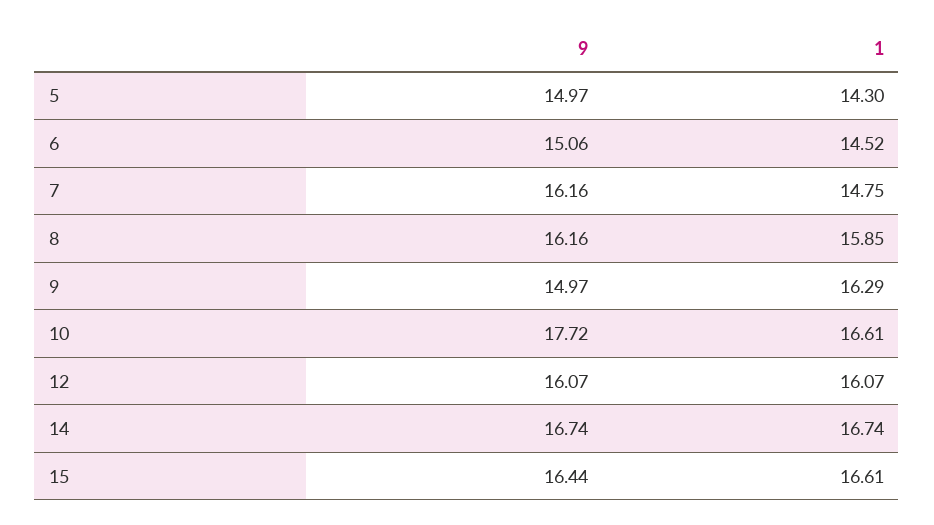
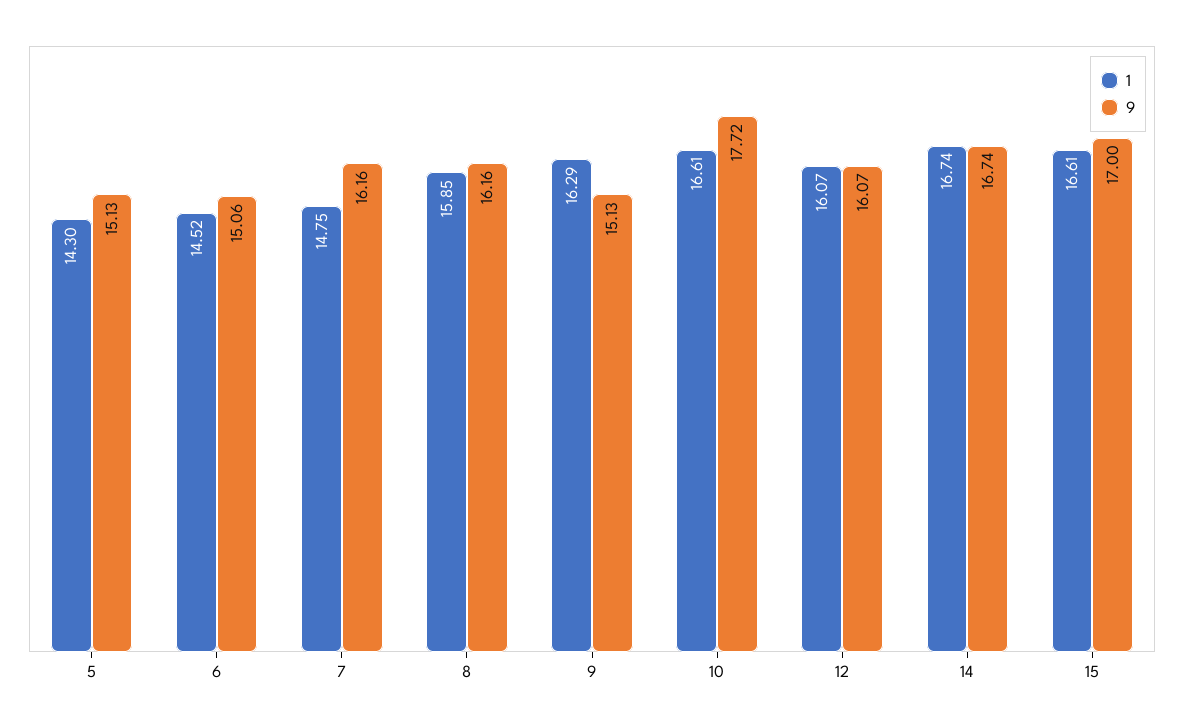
  {
    "9": {
-     "5": 14.97,
+     "5": 15.13,
      "6": 15.06,
      "7": 16.16,
      "8": 16.16,
-     "9": 14.97,
+     "9": 15.13,
      "10": 17.72,
      "12": 16.07,
      "14": 16.74,
-     "15": 16.44
+     "15": 17
    },
    "1": {
      "5": 14.3,
      "6": 14.52,
      "7": 14.75,
      "8": 15.85,
      "9": 16.29,
      "10": 16.61,
      "12": 16.07,
      "14": 16.74,
      "15": 16.61
    }
  }

